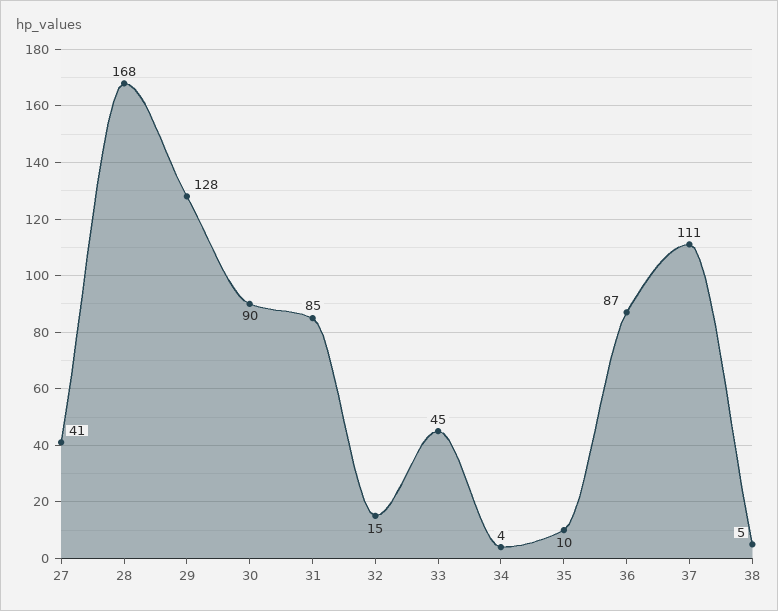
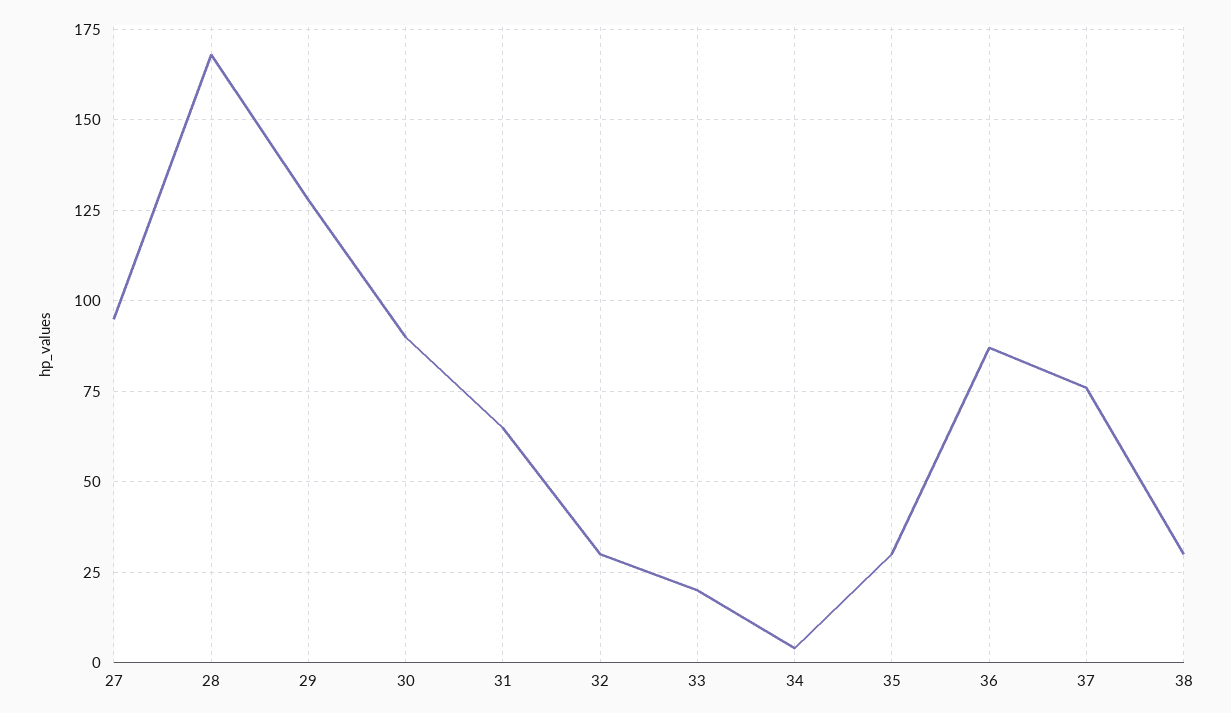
  {
-   "27": 41,
+   "27": 95,
    "28": 168,
    "29": 128,
    "30": 90,
-   "31": 85,
+   "31": 65,
-   "32": 15,
+   "32": 30,
-   "33": 45,
+   "33": 20,
    "34": 4,
-   "35": 10,
+   "35": 30,
    "36": 87,
-   "37": 111,
+   "37": 75,
-   "38": 5
+   "38": 30
  }

